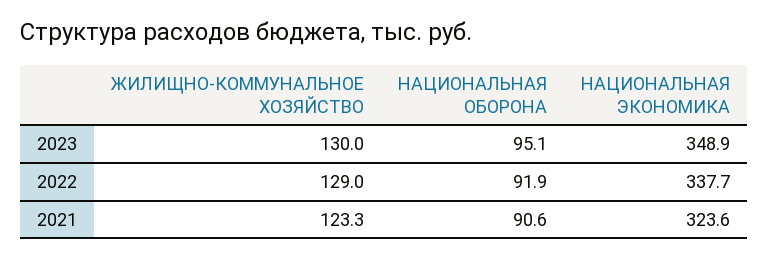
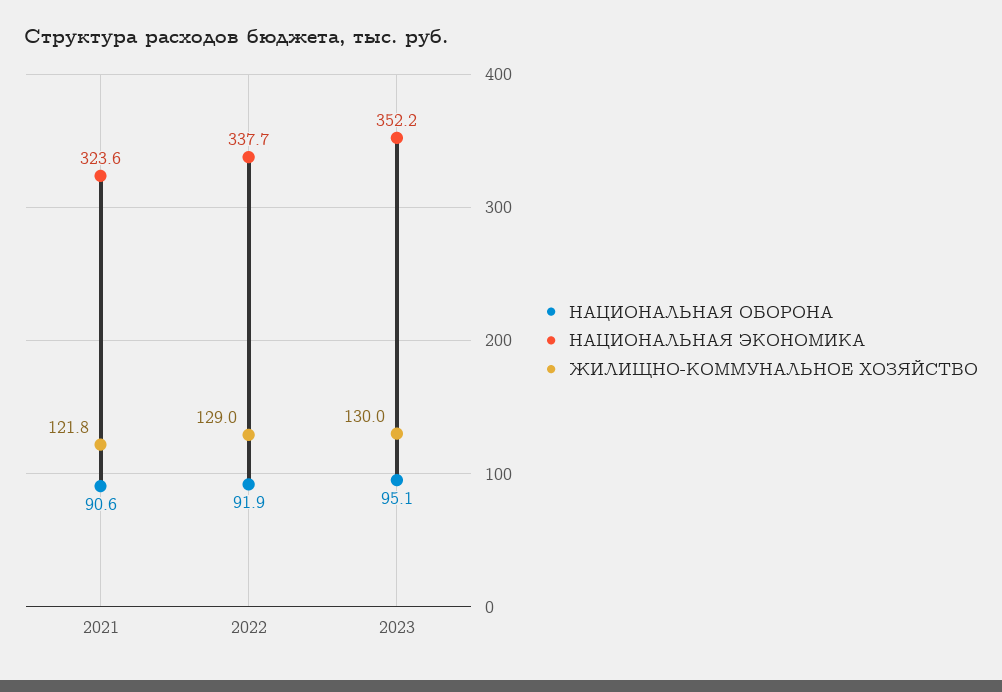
  {
    "ЖИЛИЩНО-КОММУНАЛЬНОЕ ХОЗЯЙСТВО": {
      "2023": 130,
      "2022": 129,
-     "2021": 123.3
+     "2021": 121.8
    },
    "НАЦИОНАЛЬНАЯ ОБОРОНА": {
      "2023": 95.1,
      "2022": 91.9,
      "2021": 90.6
    },
    "НАЦИОНАЛЬНАЯ ЭКОНОМИКА": {
-     "2023": 348.9,
+     "2023": 352.2,
      "2022": 337.7,
      "2021": 323.6
    }
  }

